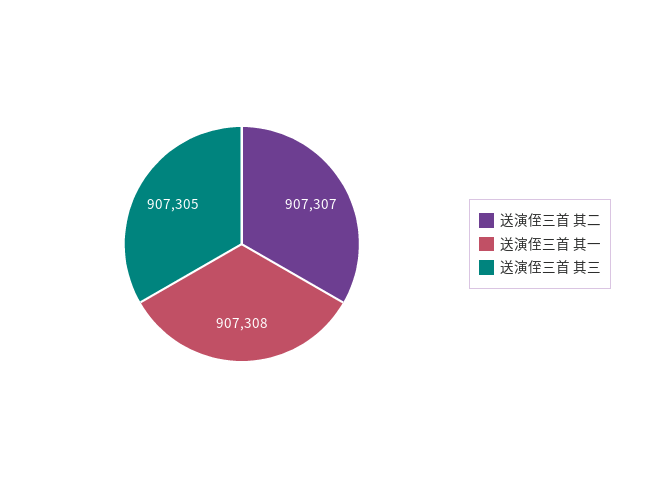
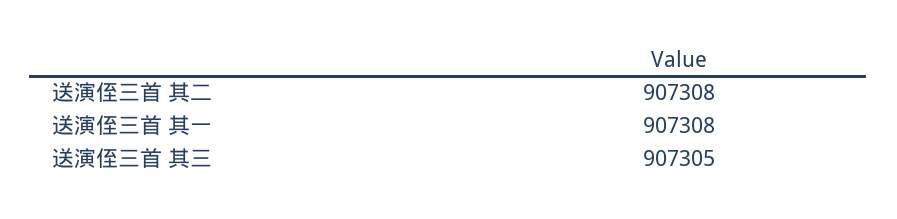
  {
-   "送演侄三首 其二": 907307,
+   "送演侄三首 其二": 907308,
    "送演侄三首 其一": 907308,
    "送演侄三首 其三": 907305
  }

